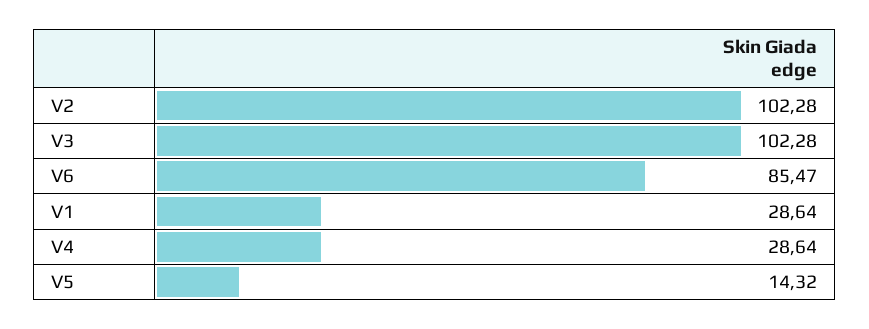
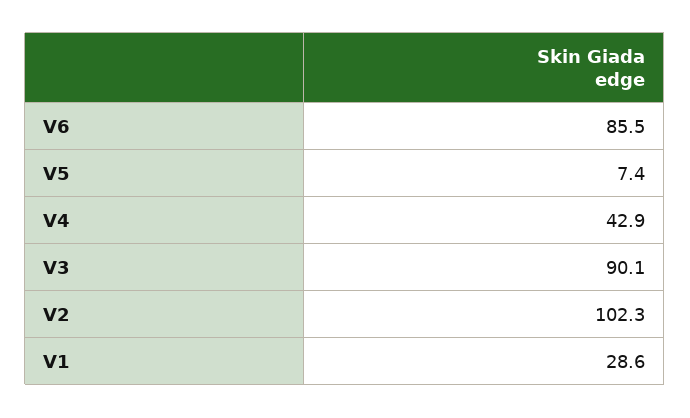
  {
    "V2": 102.28,
-   "V3": 102.28,
+   "V3": 90.1,
    "V6": 85.47,
    "V1": 28.64,
-   "V4": 28.64,
+   "V4": 42.9,
-   "V5": 14.32
+   "V5": 7.4
  }

